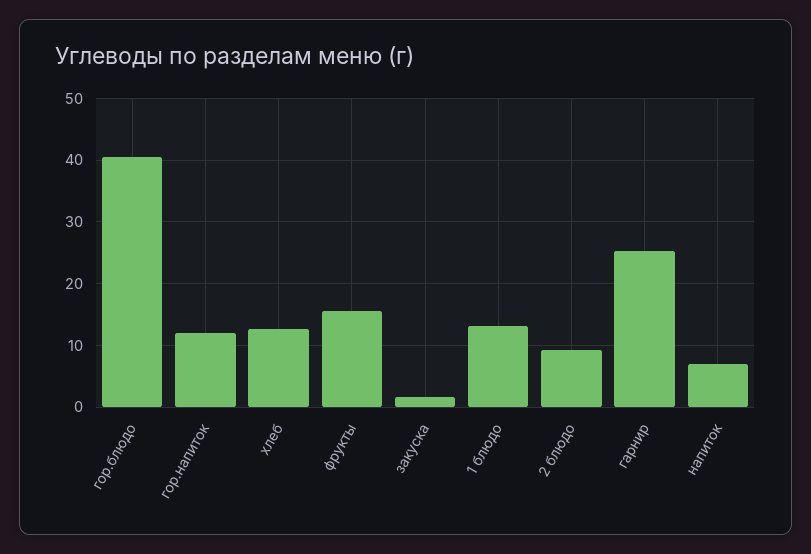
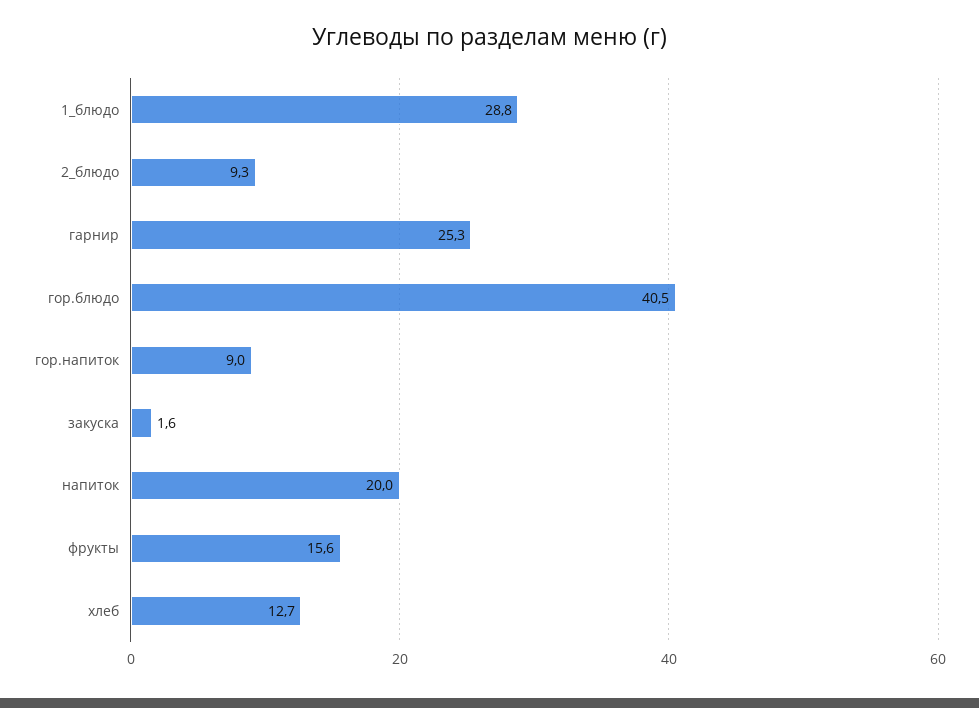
  {
    "гор.блюдо": 40.5,
-   "гор.напиток": 12,
+   "гор.напиток": 9,
    "хлеб": 12.7,
    "фрукты": 15.6,
    "закуска": 1.6,
-   "1 блюдо": 13,
+   "1 блюдо": 28.8,
    "2 блюдо": 9.3,
    "гарнир": 25.3,
-   "напиток": 7
+   "напиток": 20
  }

